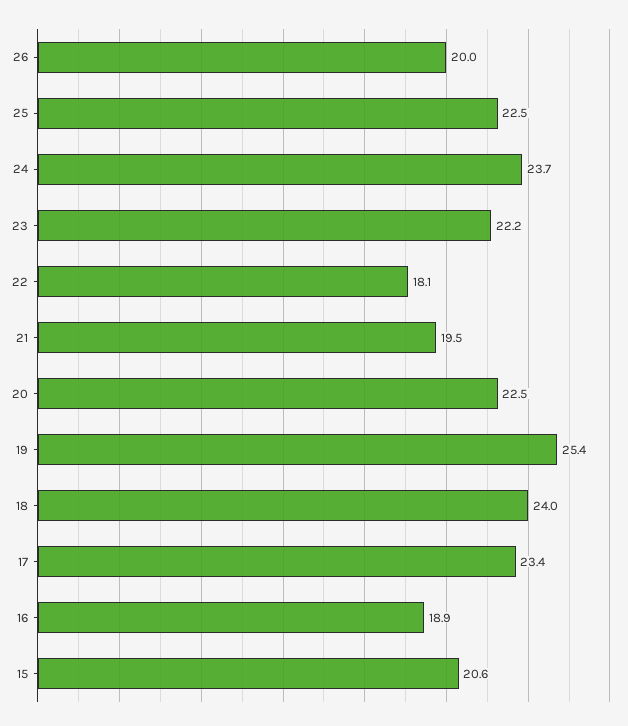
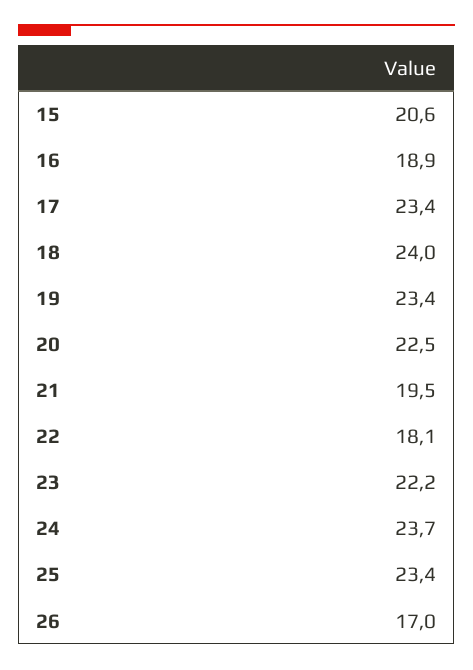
  {
-   "26": 20,
+   "26": 17,
-   "25": 22.5,
+   "25": 23.4,
    "24": 23.7,
    "23": 22.2,
    "22": 18.1,
    "21": 19.5,
    "20": 22.5,
-   "19": 25.4,
+   "19": 23.4,
    "18": 24,
    "17": 23.4,
    "16": 18.9,
    "15": 20.6
  }

